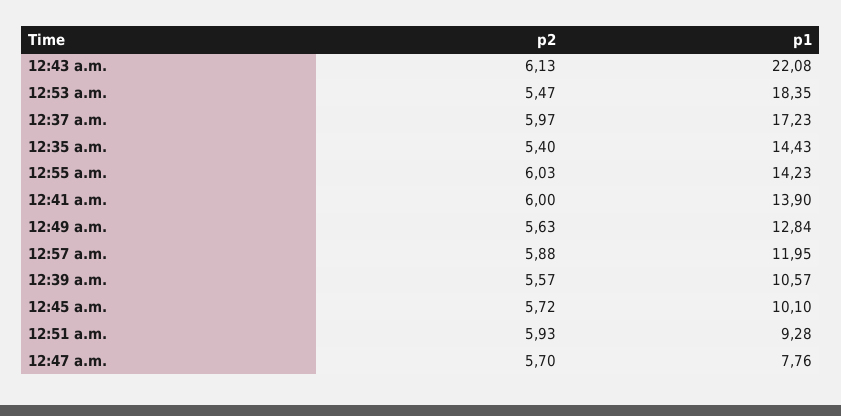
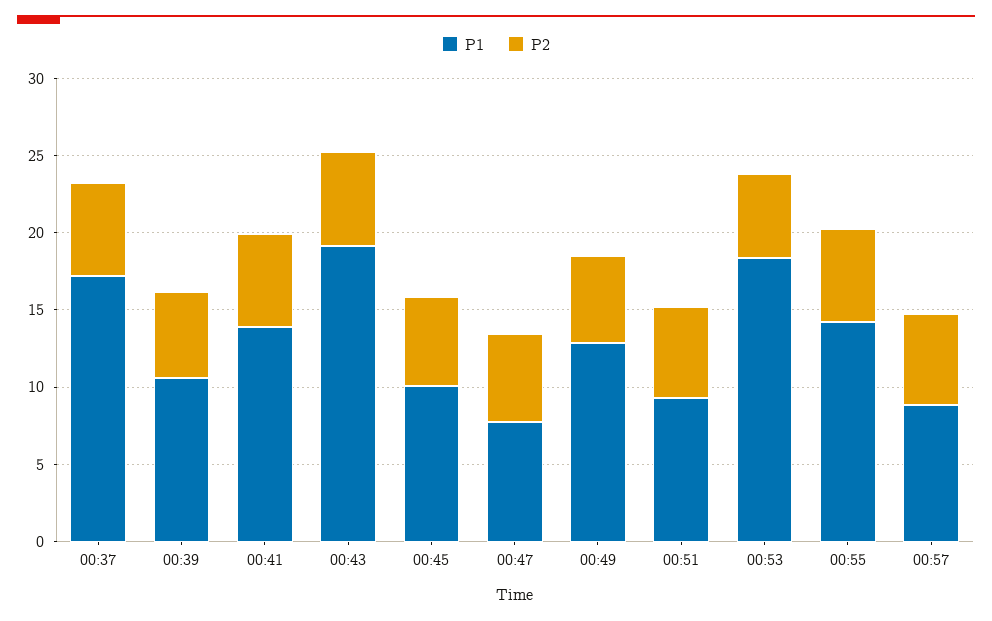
  {
    "p2": {
      "12:43 a.m.": 6.13,
      "12:53 a.m.": 5.47,
      "12:37 a.m.": 5.97,
-     "12:35 a.m.": 5.4,
      "12:55 a.m.": 6.03,
      "12:41 a.m.": 6,
      "12:49 a.m.": 5.63,
      "12:57 a.m.": 5.88,
      "12:39 a.m.": 5.57,
      "12:45 a.m.": 5.72,
      "12:51 a.m.": 5.93,
      "12:47 a.m.": 5.7
    },
    "p1": {
-     "12:43 a.m.": 22.08,
+     "12:43 a.m.": 19,
      "12:53 a.m.": 18.35,
      "12:37 a.m.": 17.23,
-     "12:35 a.m.": 14.43,
      "12:55 a.m.": 14.23,
      "12:41 a.m.": 13.9,
      "12:49 a.m.": 12.84,
-     "12:57 a.m.": 11.95,
+     "12:57 a.m.": 9,
      "12:39 a.m.": 10.57,
      "12:45 a.m.": 10.1,
      "12:51 a.m.": 9.28,
      "12:47 a.m.": 7.76
    }
  }

